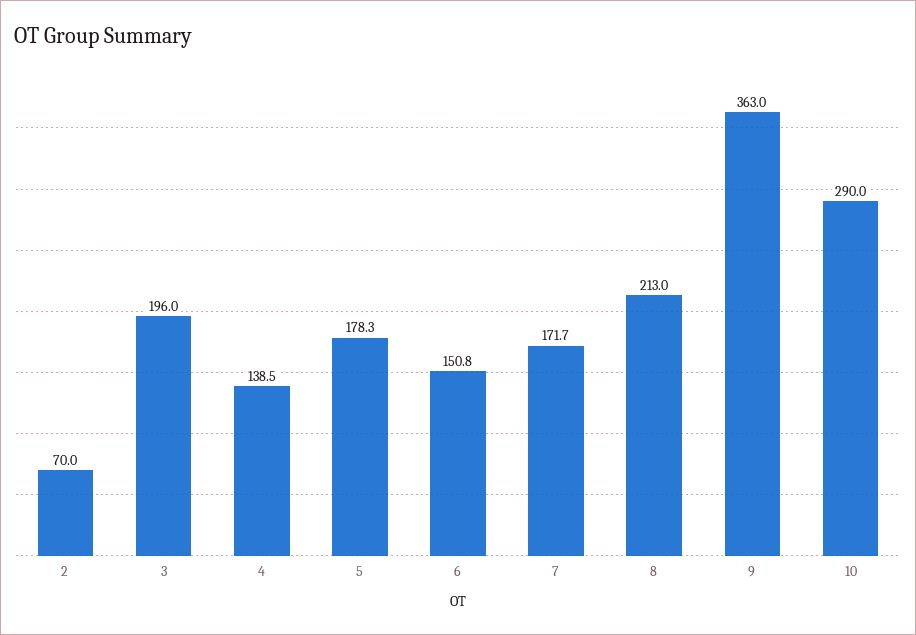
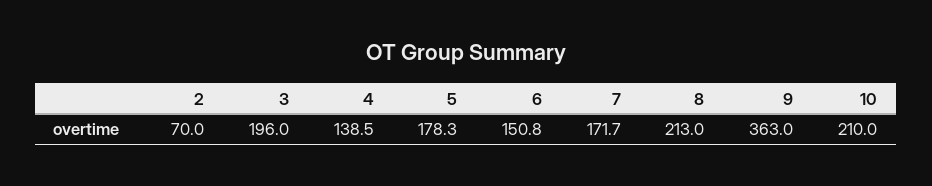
  {
    "2": 70,
    "3": 196,
    "4": 138.5,
    "5": 178.3,
    "6": 150.8,
    "7": 171.7,
    "8": 213,
    "9": 363,
-   "10": 290
+   "10": 210
  }

